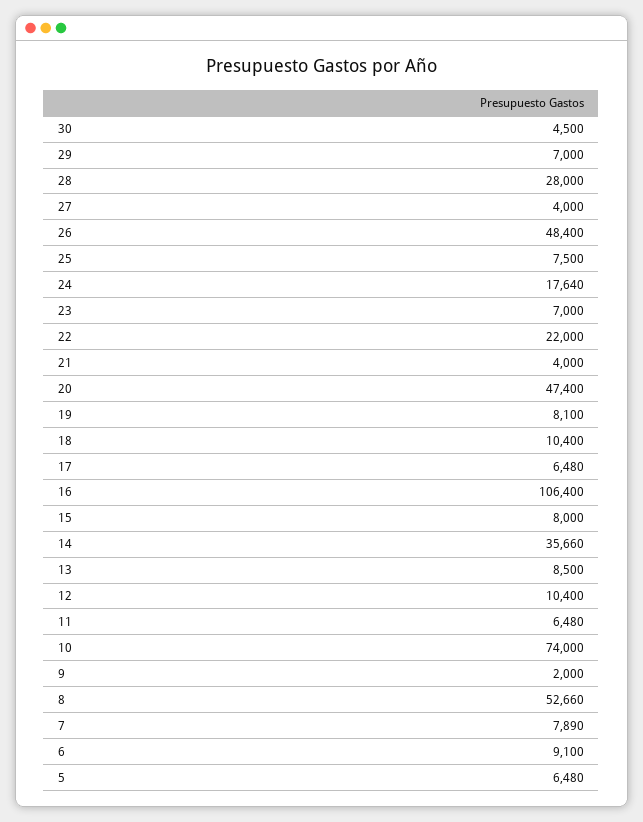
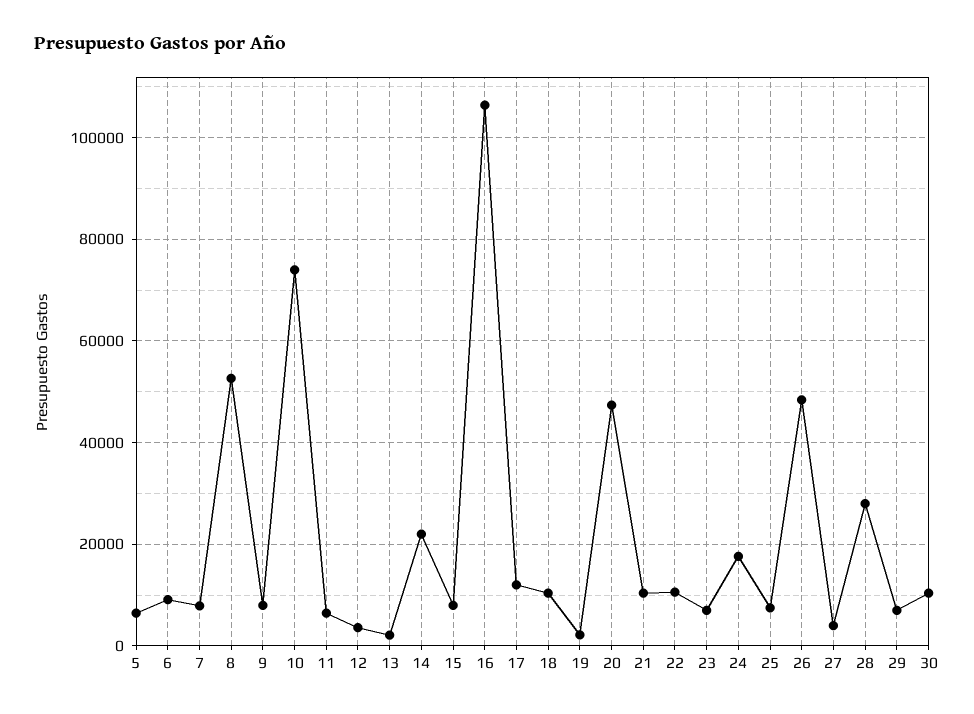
  {
-   "30": 4500,
+   "30": 10000,
    "29": 7000,
    "28": 28000,
    "27": 4000,
    "26": 48400,
    "25": 7500,
    "24": 17640,
    "23": 7000,
-   "22": 22000,
+   "22": 10000,
-   "21": 4000,
+   "21": 10000,
    "20": 47400,
-   "19": 8100,
+   "19": 2000,
    "18": 10400,
-   "17": 6480,
+   "17": 12000,
    "16": 106400,
    "15": 8000,
-   "14": 35660,
+   "14": 22000,
-   "13": 8500,
+   "13": 2000,
-   "12": 10400,
+   "12": 4000,
    "11": 6480,
    "10": 74000,
-   "9": 2000,
+   "9": 8000,
    "8": 52660,
    "7": 7890,
    "6": 9100,
    "5": 6480
  }

